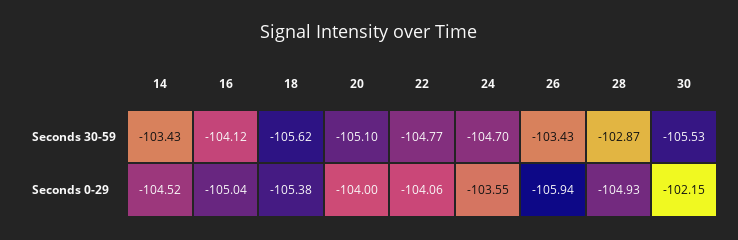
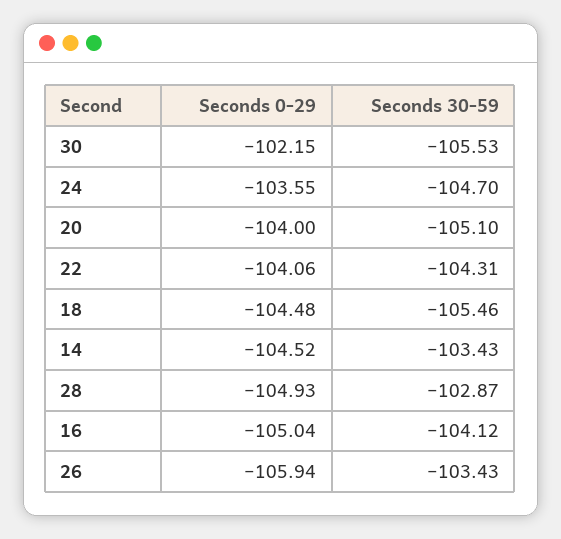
  {
    "14": {
      "Seconds 30-59": -103.43,
      "Seconds 0-29": -104.52
    },
    "16": {
      "Seconds 30-59": -104.12,
      "Seconds 0-29": -105.04
    },
    "18": {
-     "Seconds 30-59": -105.62,
+     "Seconds 30-59": -105.46,
-     "Seconds 0-29": -105.38
+     "Seconds 0-29": -104.48
    },
    "20": {
      "Seconds 30-59": -105.1,
      "Seconds 0-29": -104
    },
    "22": {
-     "Seconds 30-59": -104.77,
+     "Seconds 30-59": -104.31,
      "Seconds 0-29": -104.06
    },
    "24": {
      "Seconds 30-59": -104.7,
      "Seconds 0-29": -103.55
    },
    "26": {
      "Seconds 30-59": -103.43,
      "Seconds 0-29": -105.94
    },
    "28": {
      "Seconds 30-59": -102.87,
      "Seconds 0-29": -104.93
    },
    "30": {
      "Seconds 30-59": -105.53,
      "Seconds 0-29": -102.15
    }
  }

